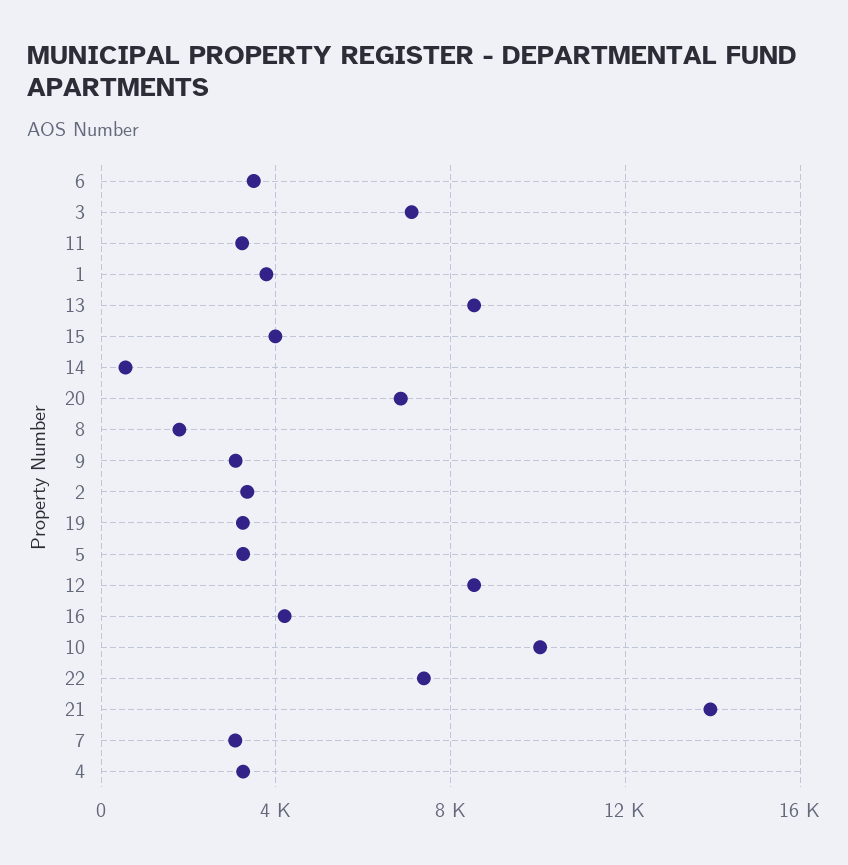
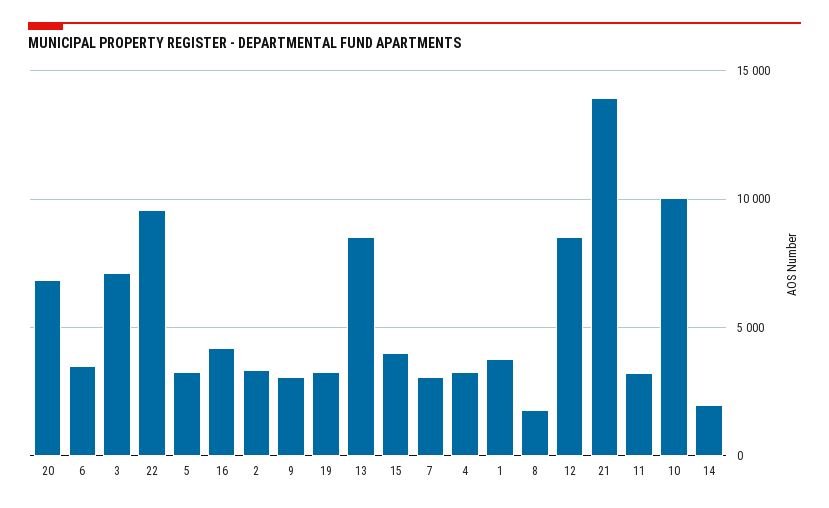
  {
    "6": 3500,
    "3": 7000,
    "11": 3000,
    "1": 4000,
    "13": 8500,
    "15": 4000,
-   "14": 500,
+   "14": 2000,
    "20": 7000,
    "8": 2000,
    "9": 3000,
    "2": 3500,
    "19": 3000,
    "5": 3000,
    "12": 8500,
    "16": 4000,
    "10": 10000,
-   "22": 7500,
+   "22": 9500,
    "21": 14000,
    "7": 3000,
    "4": 3000
  }

